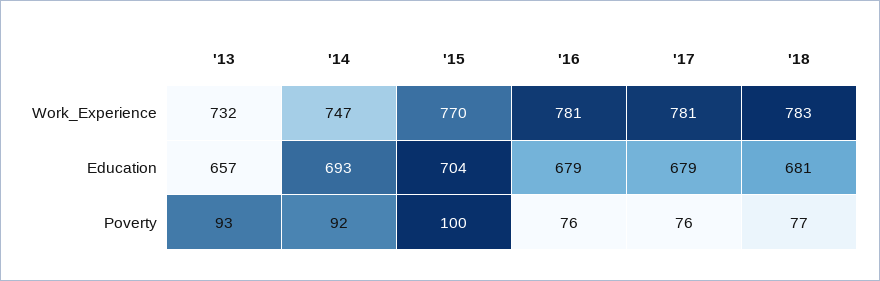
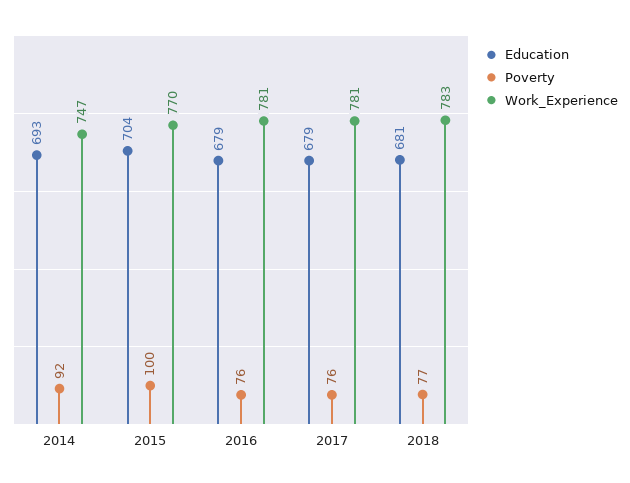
  {
    "Work_Experience": {
-     "'13": 732,
      "'14": 747,
      "'15": 770,
      "'16": 781,
      "'17": 781,
      "'18": 783
    },
    "Education": {
-     "'13": 657,
      "'14": 693,
      "'15": 704,
      "'16": 679,
      "'17": 679,
      "'18": 681
    },
    "Poverty": {
-     "'13": 93,
      "'14": 92,
      "'15": 100,
      "'16": 76,
      "'17": 76,
      "'18": 77
    }
  }

